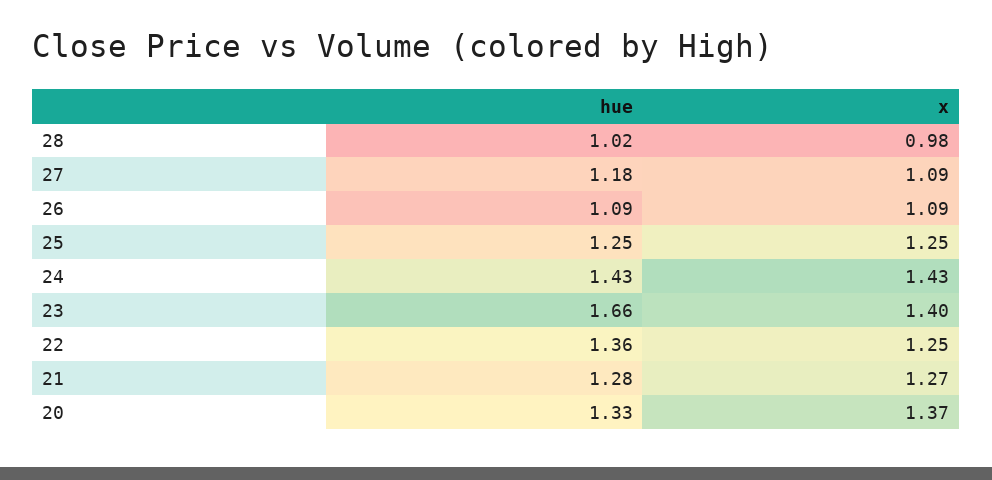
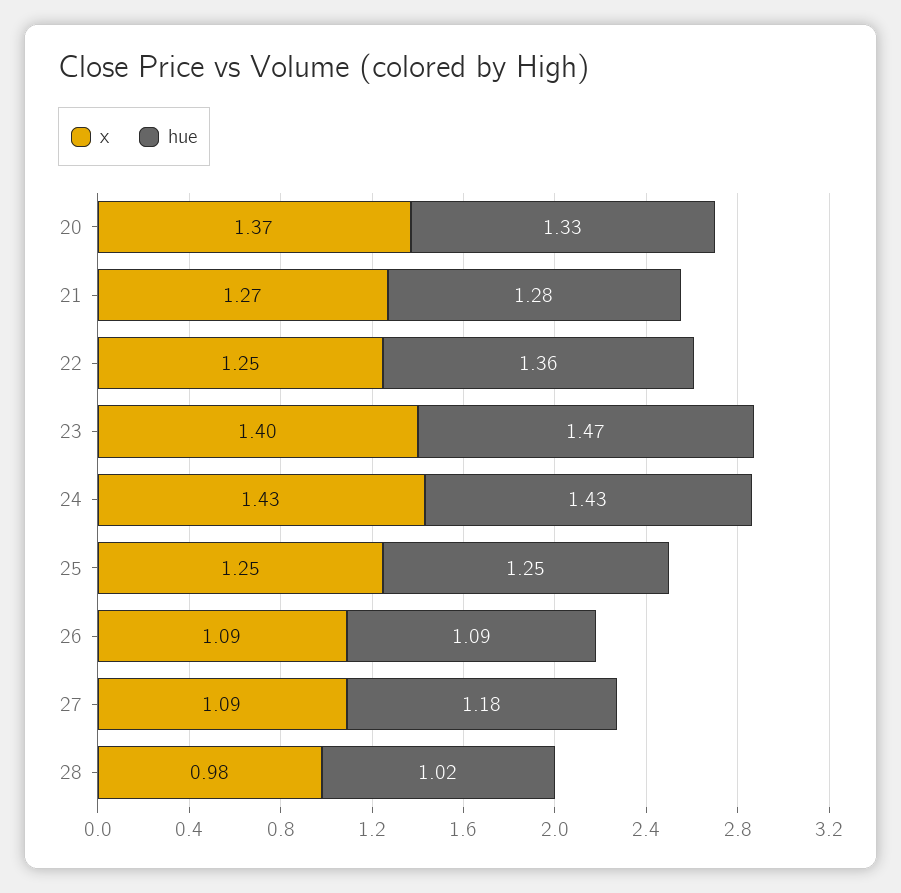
  {
    "hue": {
      "28": 1.02,
      "27": 1.18,
      "26": 1.09,
      "25": 1.25,
      "24": 1.43,
-     "23": 1.66,
+     "23": 1.47,
      "22": 1.36,
      "21": 1.28,
      "20": 1.33
    },
    "x": {
      "28": 0.98,
      "27": 1.09,
      "26": 1.09,
      "25": 1.25,
      "24": 1.43,
      "23": 1.4,
      "22": 1.25,
      "21": 1.27,
      "20": 1.37
    }
  }

